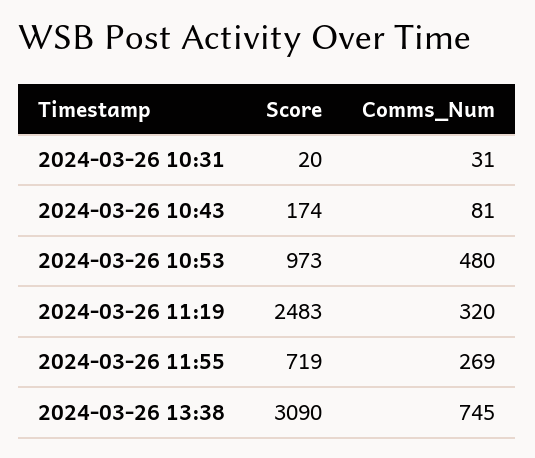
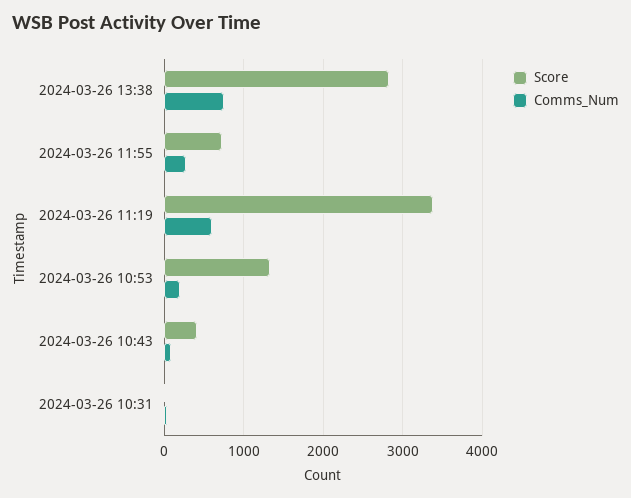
  {
    "Score": {
      "2024-03-26 10:31": 20,
-     "2024-03-26 10:43": 174,
+     "2024-03-26 10:43": 400,
-     "2024-03-26 10:53": 973,
+     "2024-03-26 10:53": 1300,
-     "2024-03-26 11:19": 2483,
+     "2024-03-26 11:19": 3400,
      "2024-03-26 11:55": 719,
-     "2024-03-26 13:38": 3090
+     "2024-03-26 13:38": 2800
    },
    "Comms_Num": {
      "2024-03-26 10:31": 31,
      "2024-03-26 10:43": 81,
-     "2024-03-26 10:53": 480,
+     "2024-03-26 10:53": 200,
-     "2024-03-26 11:19": 320,
+     "2024-03-26 11:19": 600,
      "2024-03-26 11:55": 269,
      "2024-03-26 13:38": 745
    }
  }

